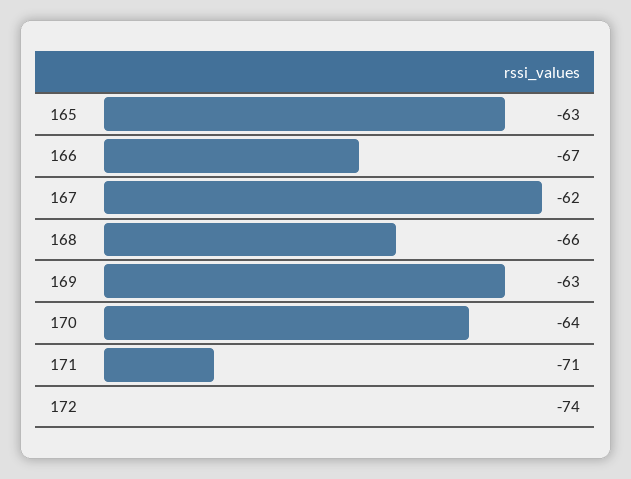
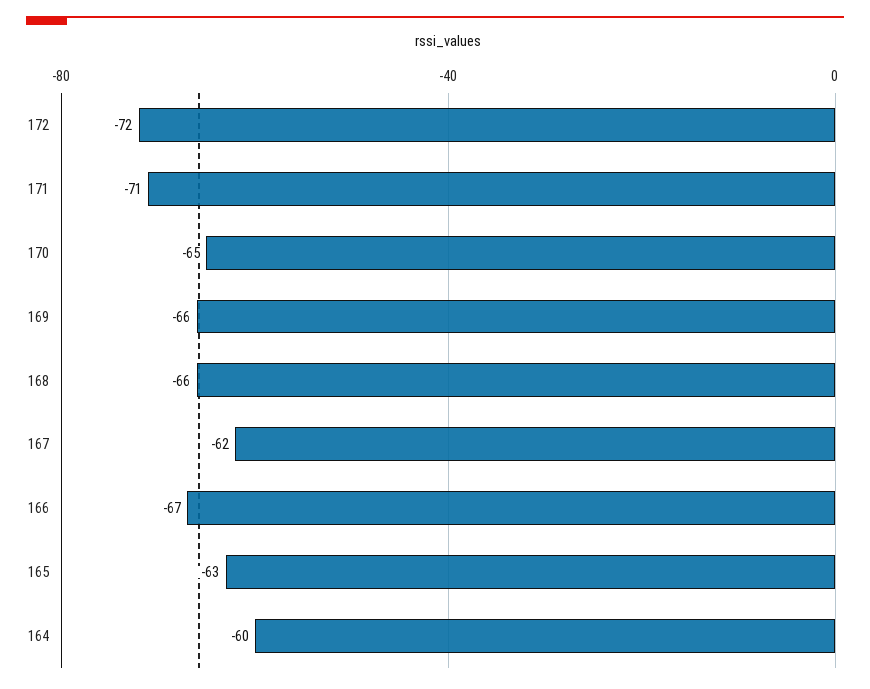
  {
    "165": -63,
    "166": -67,
    "167": -62,
    "168": -66,
-   "169": -63,
+   "169": -66,
-   "170": -64,
+   "170": -65,
    "171": -71,
-   "172": -74
+   "172": -72,
+   "164": -60
  }

